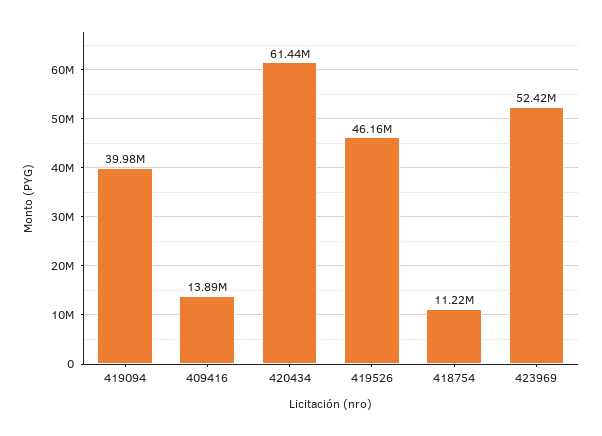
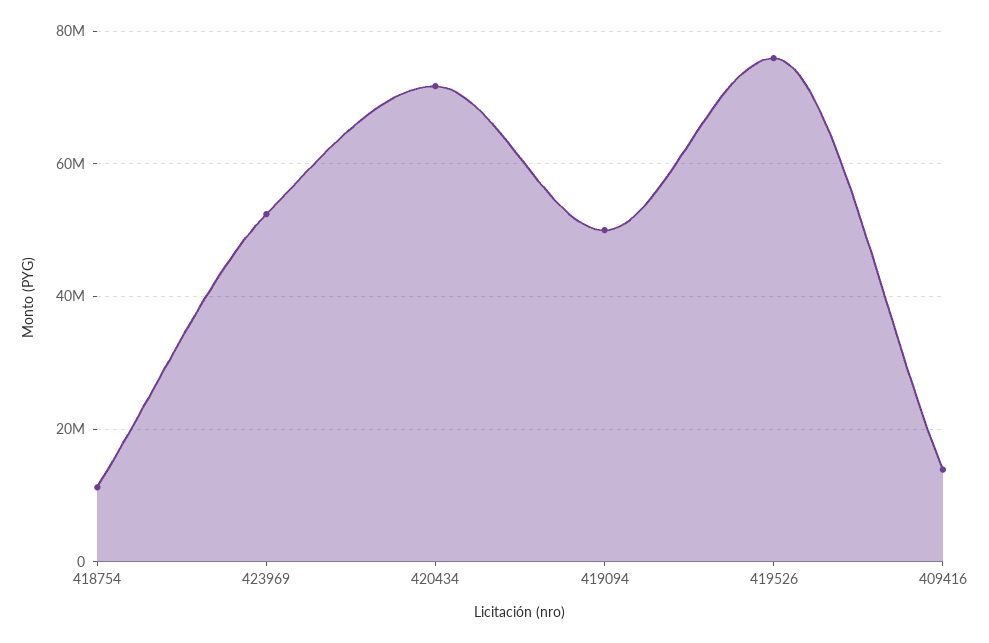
  {
-   "419094": 39980000,
+   "419094": 50000000,
    "409416": 13890000,
-   "420434": 61440000,
+   "420434": 72000000,
-   "419526": 46160000,
+   "419526": 76000000,
    "418754": 11220000,
    "423969": 52420000
  }

